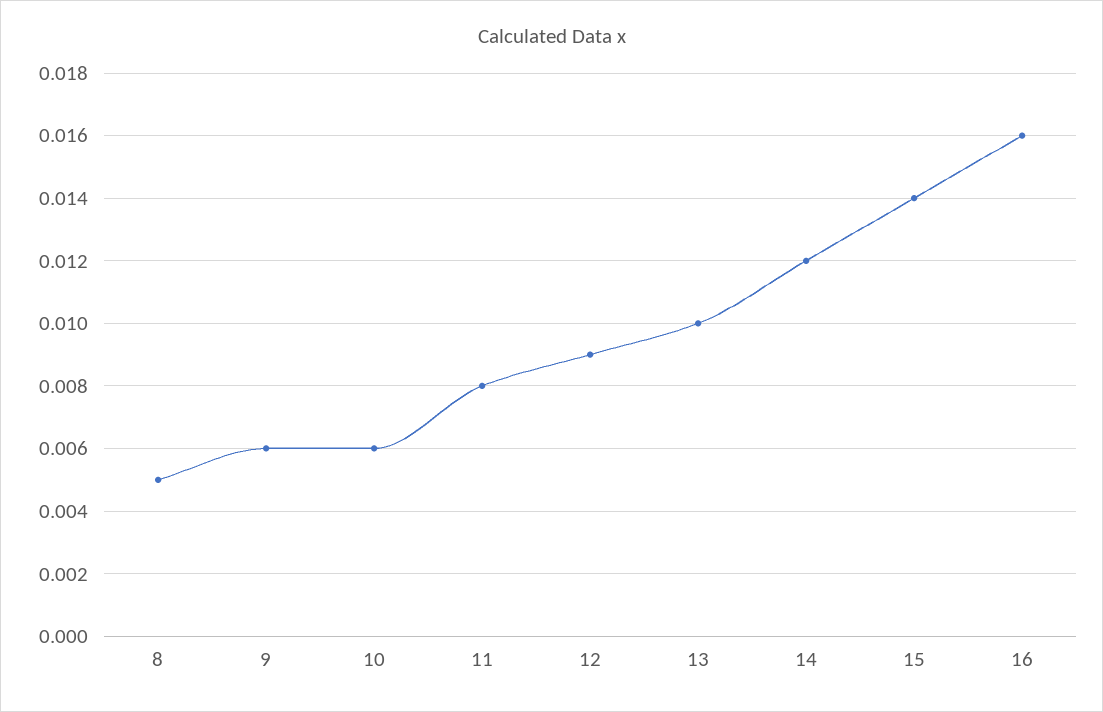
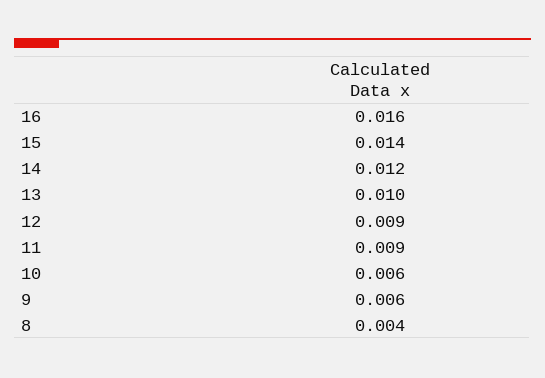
  {
-   "8": 0.005,
+   "8": 0.004,
    "9": 0.006,
    "10": 0.006,
-   "11": 0.008,
+   "11": 0.009,
    "12": 0.009,
    "13": 0.01,
    "14": 0.012,
    "15": 0.014,
    "16": 0.016
  }

